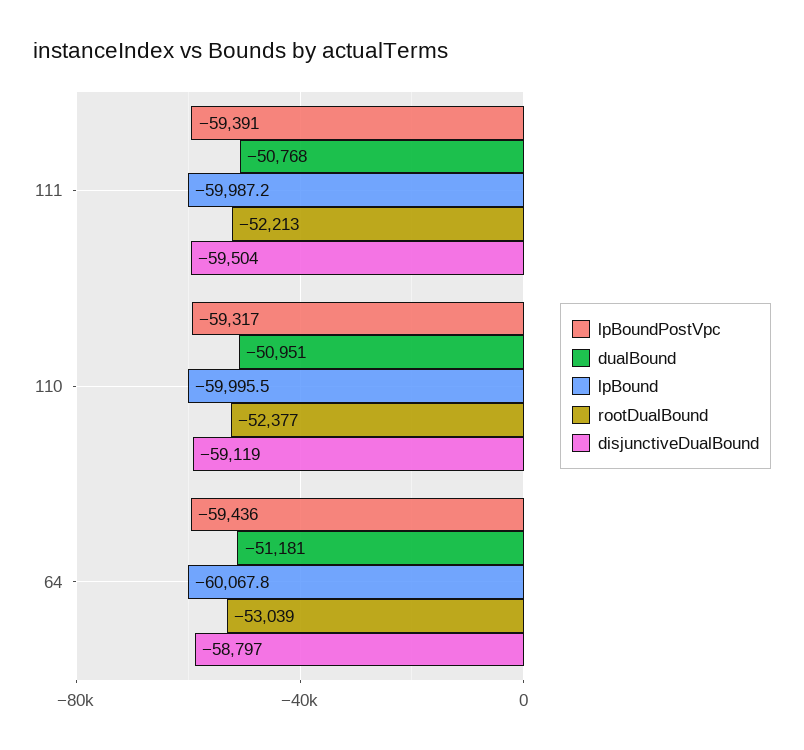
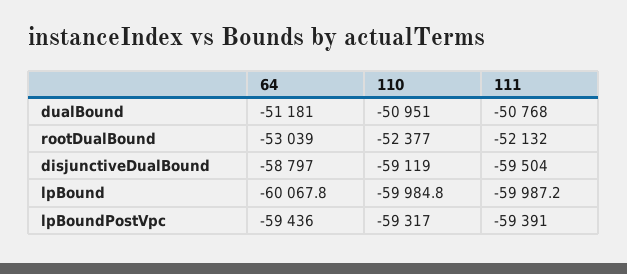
  {
    "lpBoundPostVpc": {
      "111": -59391,
      "110": -59317,
      "64": -59436
    },
    "dualBound": {
      "111": -50768,
      "110": -50951,
      "64": -51181
    },
    "lpBound": {
      "111": -59987.2,
-     "110": -59995.5,
+     "110": -59984.8,
      "64": -60067.8
    },
    "rootDualBound": {
-     "111": -52213,
+     "111": -52132,
      "110": -52377,
      "64": -53039
    },
    "disjunctiveDualBound": {
      "111": -59504,
      "110": -59119,
      "64": -58797
    }
  }

